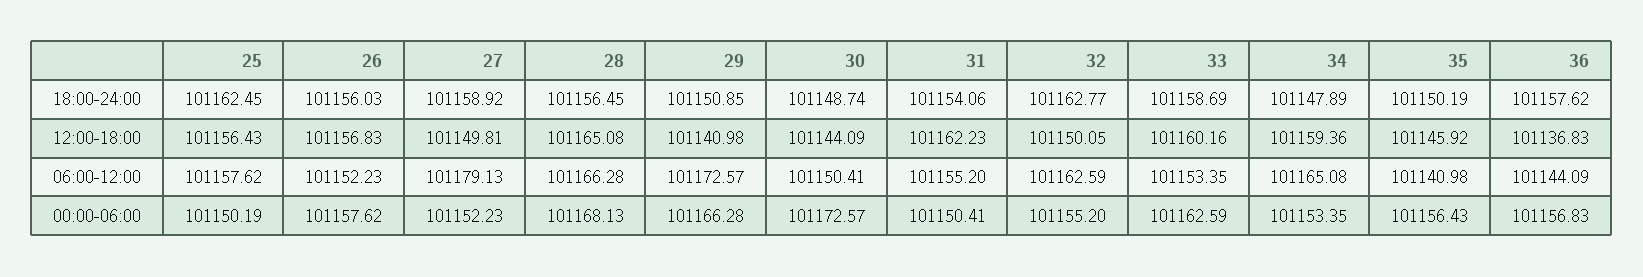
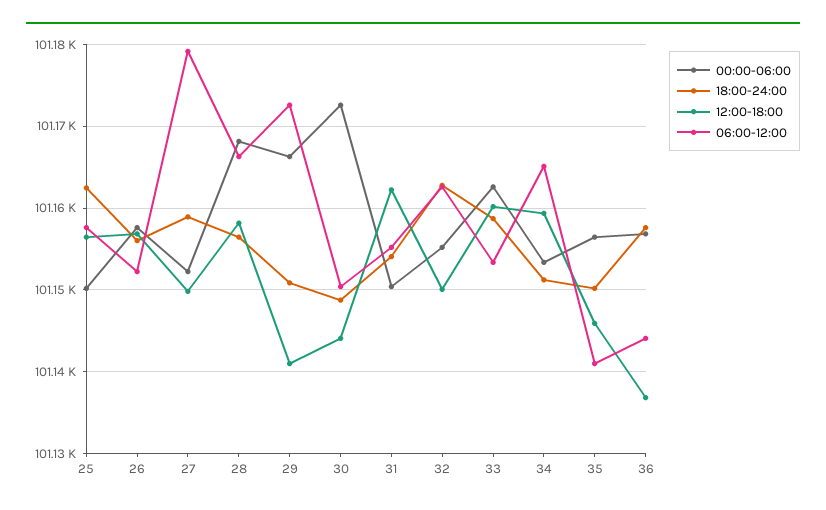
  {
    "18:00-24:00": {
      "25": 101162.45,
      "26": 101156.03,
      "27": 101158.92,
      "28": 101156.45,
      "29": 101150.85,
      "30": 101148.74,
      "31": 101154.06,
      "32": 101162.77,
      "33": 101158.69,
-     "34": 101147.89,
+     "34": 101151,
      "35": 101150.19,
      "36": 101157.62
    },
    "12:00-18:00": {
      "25": 101156.43,
      "26": 101156.83,
      "27": 101149.81,
-     "28": 101165.08,
+     "28": 101158,
      "29": 101140.98,
      "30": 101144.09,
      "31": 101162.23,
      "32": 101150.05,
      "33": 101160.16,
      "34": 101159.36,
      "35": 101145.92,
      "36": 101136.83
    },
    "06:00-12:00": {
      "25": 101157.62,
      "26": 101152.23,
      "27": 101179.13,
      "28": 101166.28,
      "29": 101172.57,
      "30": 101150.41,
      "31": 101155.2,
      "32": 101162.59,
      "33": 101153.35,
      "34": 101165.08,
      "35": 101140.98,
      "36": 101144.09
    },
    "00:00-06:00": {
      "25": 101150.19,
      "26": 101157.62,
      "27": 101152.23,
      "28": 101168.13,
      "29": 101166.28,
      "30": 101172.57,
      "31": 101150.41,
      "32": 101155.2,
      "33": 101162.59,
      "34": 101153.35,
      "35": 101156.43,
      "36": 101156.83
    }
  }

